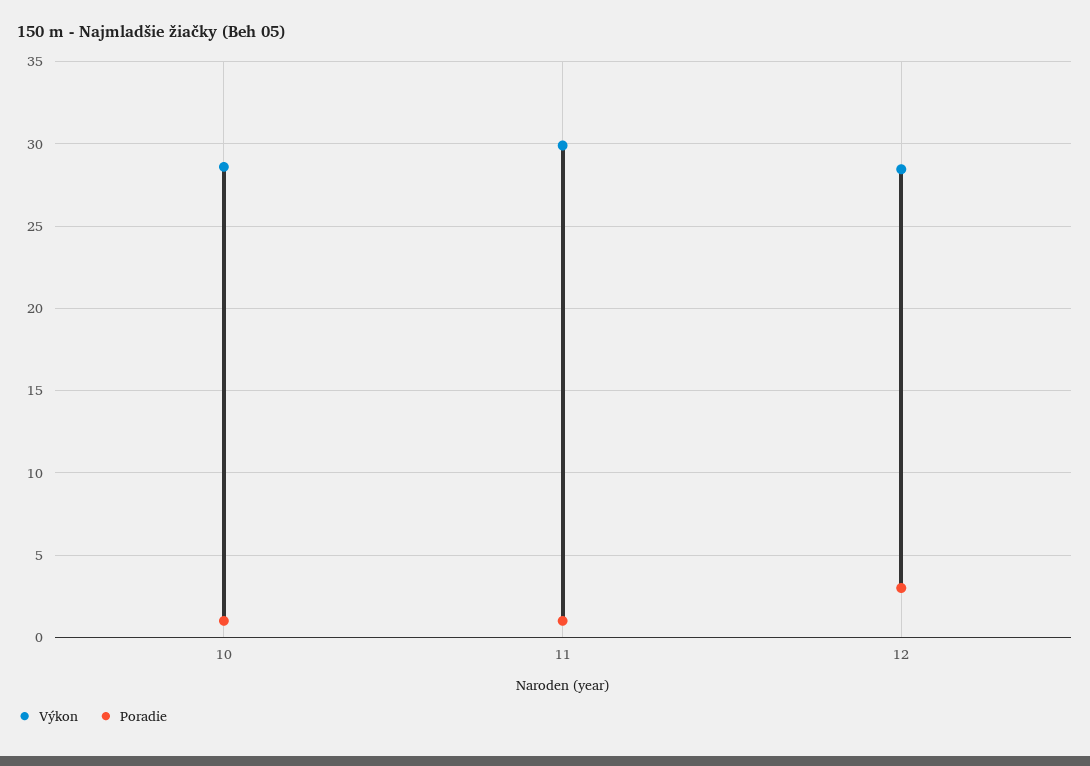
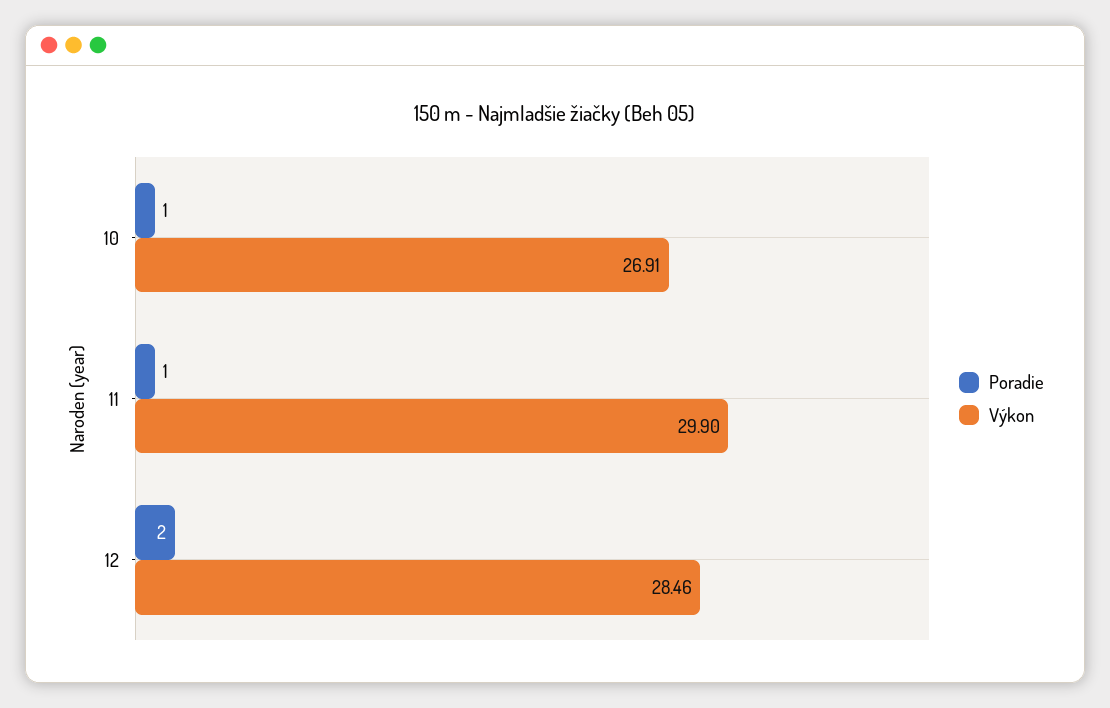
  {
    "Výkon": {
-     "10": 28.5,
+     "10": 26.91,
      "11": 29.9,
      "12": 28.46
    },
    "Poradie": {
      "10": 1,
      "11": 1,
-     "12": 3
+     "12": 2
    }
  }

